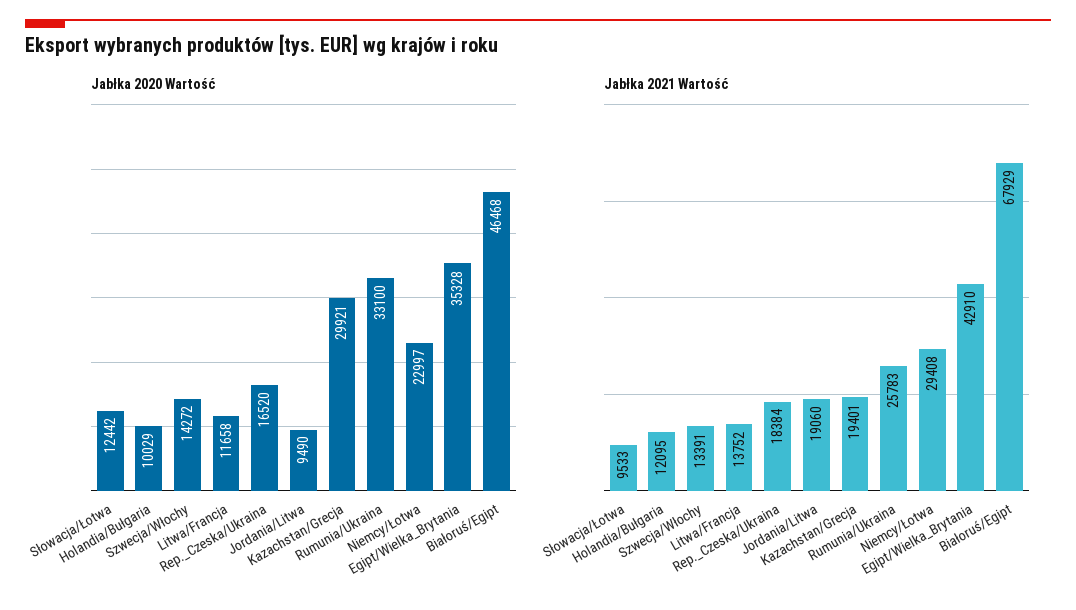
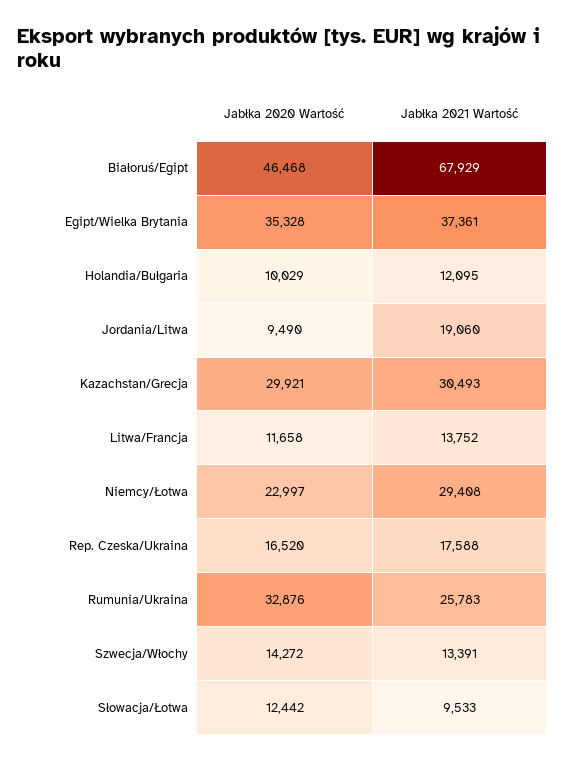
  {
    "Jabłka 2020 Wartość": {
      "Słowacja/Łotwa": 12442,
      "Holandia/Bułgaria": 10029,
      "Szwecja/Włochy": 14272,
      "Litwa/Francja": 11658,
      "Rep._Czeska/Ukraina": 16520,
      "Jordania/Litwa": 9490,
      "Kazachstan/Grecja": 29921,
-     "Rumunia/Ukraina": 33100,
+     "Rumunia/Ukraina": 32876,
      "Niemcy/Łotwa": 22997,
      "Egipt/Wielka_Brytania": 35328,
      "Białoruś/Egipt": 46468
    },
    "Jabłka 2021 Wartość": {
      "Słowacja/Łotwa": 9533,
      "Holandia/Bułgaria": 12095,
      "Szwecja/Włochy": 13391,
      "Litwa/Francja": 13752,
-     "Rep._Czeska/Ukraina": 18384,
+     "Rep._Czeska/Ukraina": 17588,
      "Jordania/Litwa": 19060,
-     "Kazachstan/Grecja": 19401,
+     "Kazachstan/Grecja": 30493,
      "Rumunia/Ukraina": 25783,
      "Niemcy/Łotwa": 29408,
-     "Egipt/Wielka_Brytania": 42910,
+     "Egipt/Wielka_Brytania": 37361,
      "Białoruś/Egipt": 67929
    }
  }

